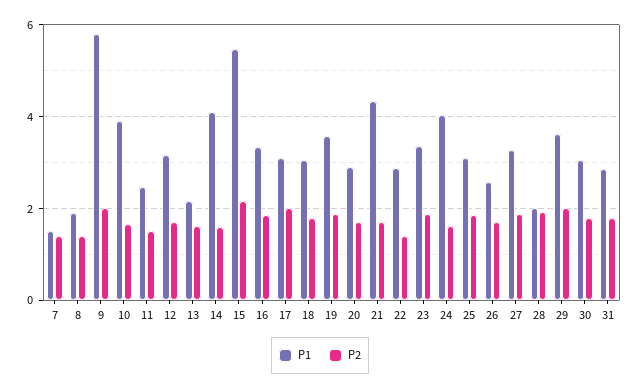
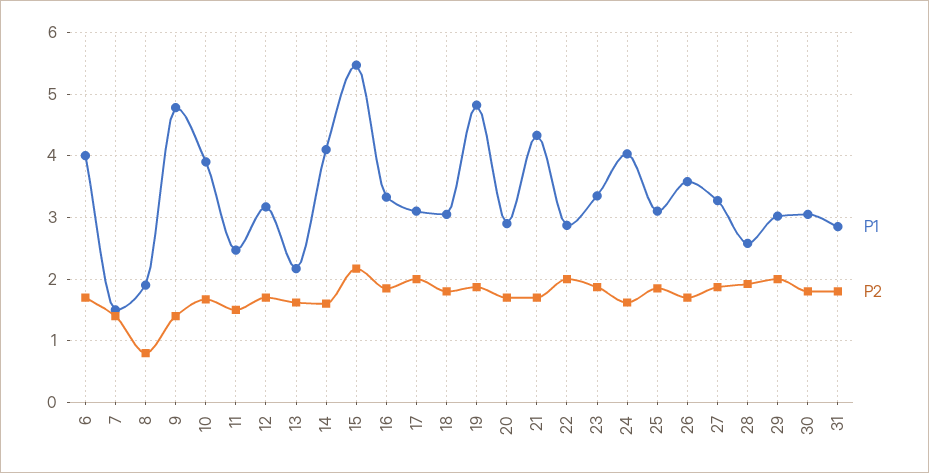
  {
    "P1": {
      "7": 1.5,
      "8": 1.9,
-     "9": 5.8,
+     "9": 4.8,
      "10": 3.9,
      "11": 2.5,
      "12": 3.2,
      "13": 2.2,
      "14": 4.1,
      "15": 5.5,
      "16": 3.3,
      "17": 3.1,
      "18": 3.1,
-     "19": 3.6,
+     "19": 4.8,
      "20": 2.9,
      "21": 4.3,
      "22": 2.9,
      "23": 3.4,
      "24": 4,
      "25": 3.1,
-     "26": 2.6,
+     "26": 3.6,
      "27": 3.3,
-     "28": 2,
+     "28": 2.6,
-     "29": 3.6,
+     "29": 3,
      "30": 3.1,
-     "31": 2.9
+     "31": 2.9,
+     "6": 4
    },
    "P2": {
      "7": 1.4,
-     "8": 1.4,
+     "8": 0.8,
-     "9": 2,
+     "9": 1.4,
      "10": 1.7,
      "11": 1.5,
      "12": 1.7,
      "13": 1.6,
      "14": 1.6,
      "15": 2.2,
      "16": 1.9,
      "17": 2,
      "18": 1.8,
      "19": 1.9,
      "20": 1.7,
      "21": 1.7,
-     "22": 1.4,
+     "22": 2,
      "23": 1.9,
      "24": 1.6,
      "25": 1.9,
      "26": 1.7,
      "27": 1.9,
      "28": 1.9,
      "29": 2,
      "30": 1.8,
-     "31": 1.8
+     "31": 1.8,
+     "6": 1.7
    }
  }

